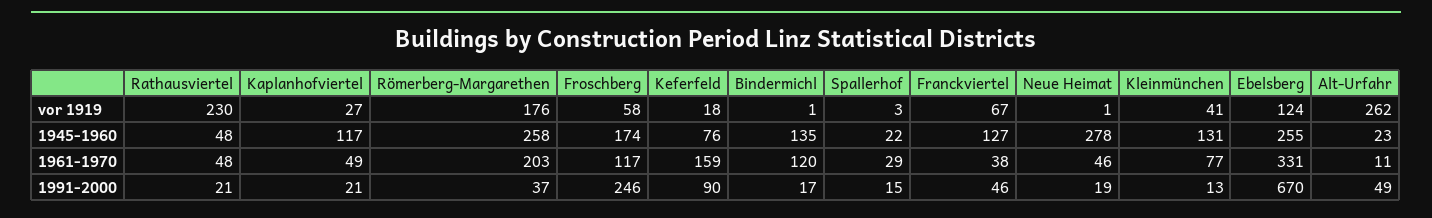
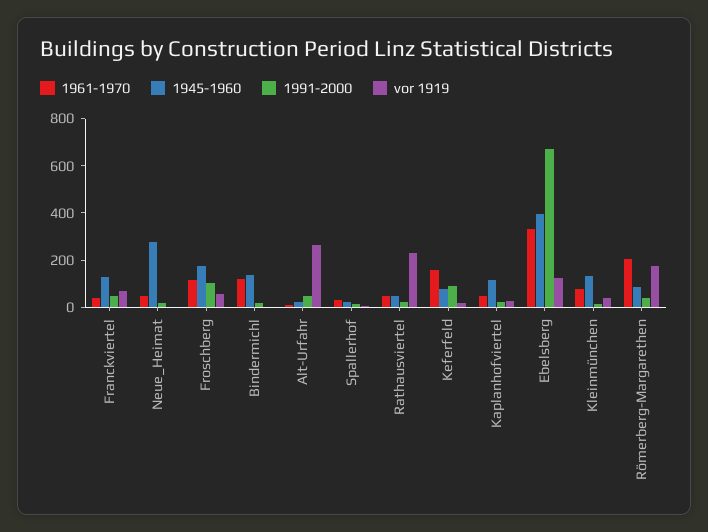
  {
    "vor 1919": {
      "Rathausviertel": 230,
      "Kaplanhofviertel": 27,
      "Römerberg-Margarethen": 176,
      "Froschberg": 58,
      "Keferfeld": 18,
      "Bindermichl": 1,
      "Spallerhof": 3,
      "Franckviertel": 67,
      "Neue Heimat": 1,
      "Kleinmünchen": 41,
      "Ebelsberg": 124,
      "Alt-Urfahr": 262
    },
    "1945-1960": {
      "Rathausviertel": 48,
      "Kaplanhofviertel": 117,
-     "Römerberg-Margarethen": 258,
+     "Römerberg-Margarethen": 100,
      "Froschberg": 174,
      "Keferfeld": 76,
      "Bindermichl": 135,
      "Spallerhof": 22,
      "Franckviertel": 127,
      "Neue Heimat": 278,
      "Kleinmünchen": 131,
-     "Ebelsberg": 255,
+     "Ebelsberg": 400,
      "Alt-Urfahr": 23
    },
    "1961-1970": {
      "Rathausviertel": 48,
      "Kaplanhofviertel": 49,
      "Römerberg-Margarethen": 203,
      "Froschberg": 117,
      "Keferfeld": 159,
      "Bindermichl": 120,
      "Spallerhof": 29,
      "Franckviertel": 38,
      "Neue Heimat": 46,
      "Kleinmünchen": 77,
      "Ebelsberg": 331,
      "Alt-Urfahr": 11
    },
    "1991-2000": {
      "Rathausviertel": 21,
      "Kaplanhofviertel": 21,
      "Römerberg-Margarethen": 37,
-     "Froschberg": 246,
+     "Froschberg": 100,
      "Keferfeld": 90,
      "Bindermichl": 17,
      "Spallerhof": 15,
      "Franckviertel": 46,
      "Neue Heimat": 19,
      "Kleinmünchen": 13,
      "Ebelsberg": 670,
      "Alt-Urfahr": 49
    }
  }

